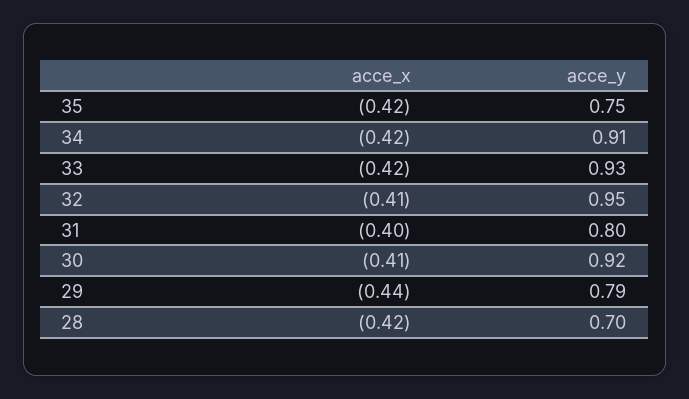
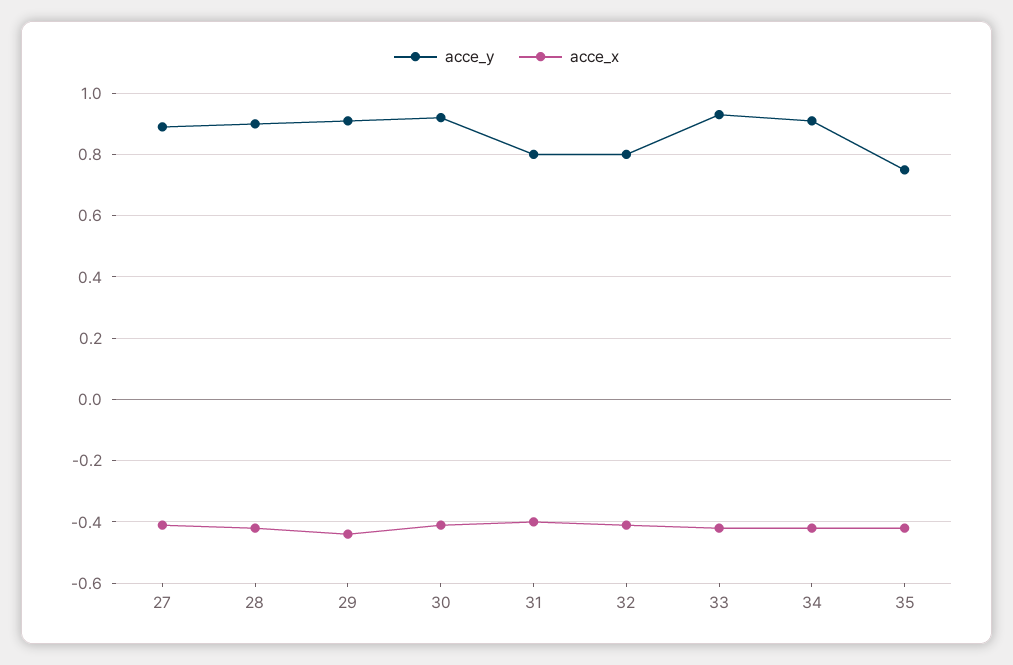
  {
    "acce_x": {
      "35": -0.42,
      "34": -0.42,
      "33": -0.42,
      "32": -0.41,
      "31": -0.4,
      "30": -0.41,
      "29": -0.44,
-     "28": -0.42
+     "28": -0.42,
+     "27": -0.4
    },
    "acce_y": {
      "35": 0.75,
      "34": 0.91,
      "33": 0.93,
-     "32": 0.95,
+     "32": 0.8,
      "31": 0.8,
      "30": 0.92,
-     "29": 0.79,
+     "29": 0.9,
-     "28": 0.7
+     "28": 0.9,
+     "27": 0.9
    }
  }

